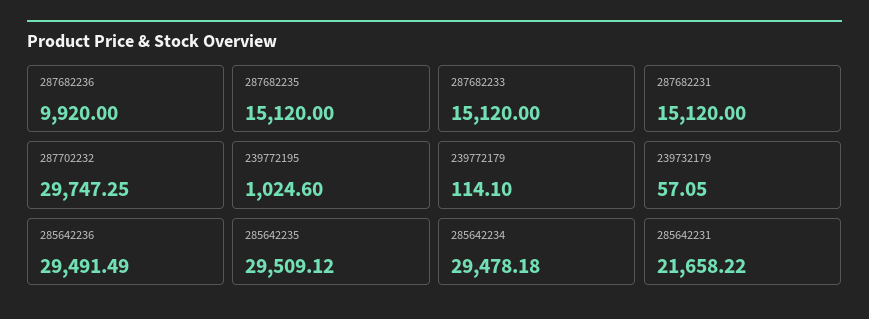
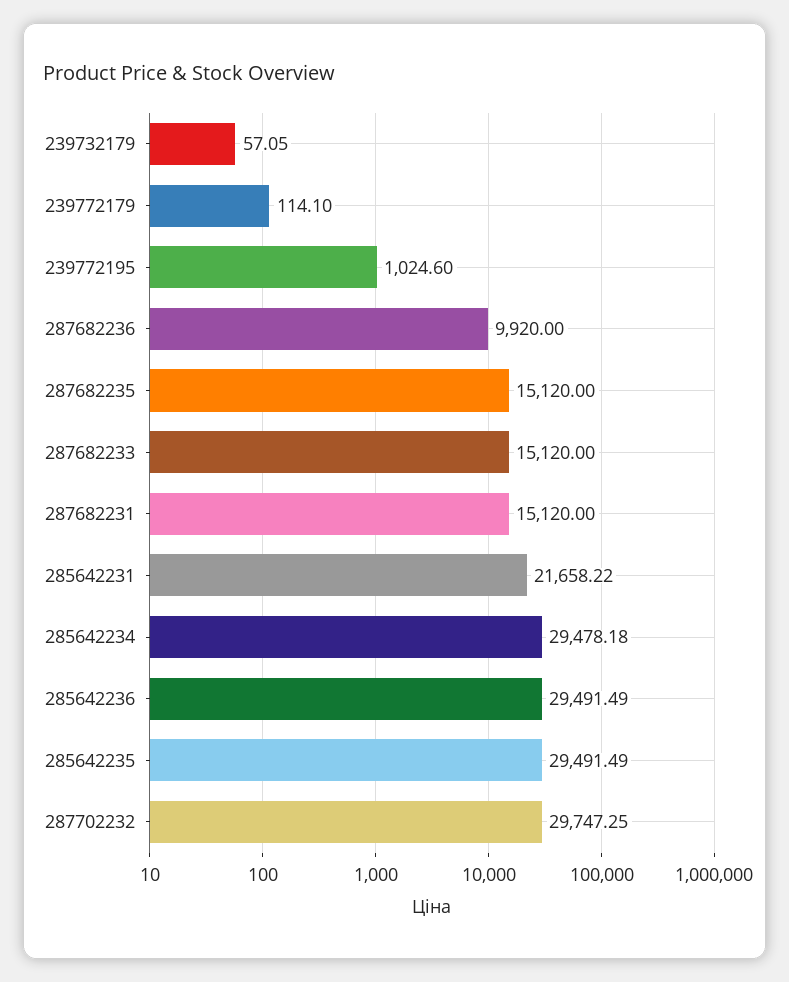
  {
    "287682236": 9920,
    "287682235": 15120,
    "287682233": 15120,
    "287682231": 15120,
    "287702232": 29747.25,
    "239772195": 1024.6,
    "239772179": 114.1,
    "239732179": 57.05,
    "285642236": 29491.49,
-   "285642235": 29509.12,
+   "285642235": 29491.49,
    "285642234": 29478.18,
    "285642231": 21658.22
  }

